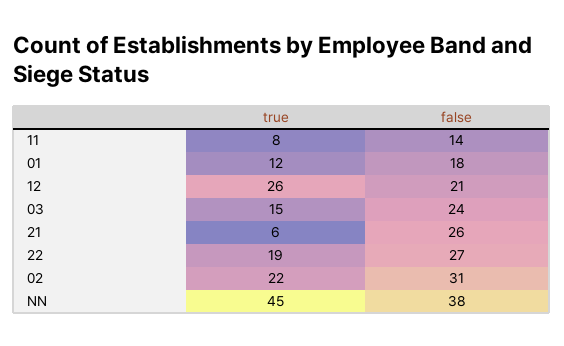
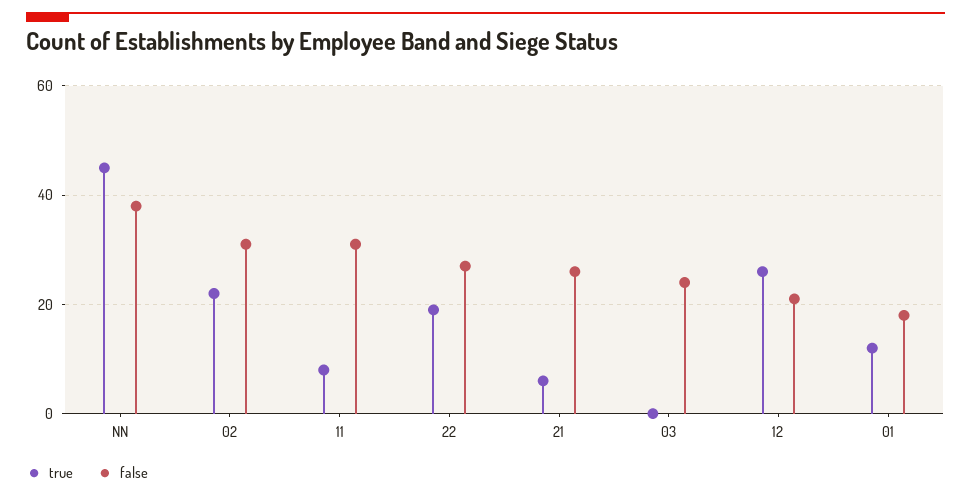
  {
    "true": {
      "11": 8,
      "01": 12,
      "12": 26,
-     "03": 15,
+     "03": 0,
      "21": 6,
      "22": 19,
      "02": 22,
      "NN": 45
    },
    "false": {
-     "11": 14,
+     "11": 30,
      "01": 18,
      "12": 21,
      "03": 24,
      "21": 26,
      "22": 27,
      "02": 31,
      "NN": 38
    }
  }

